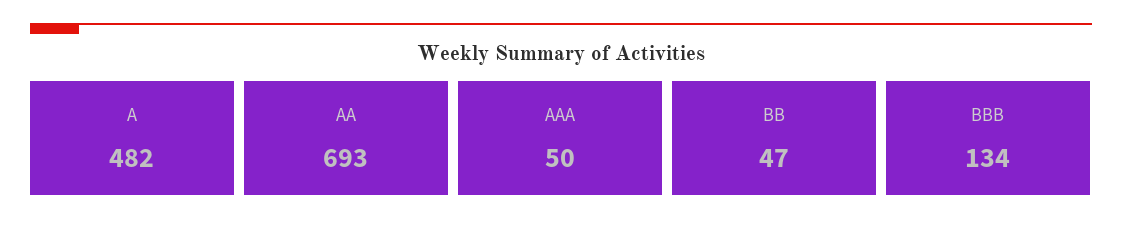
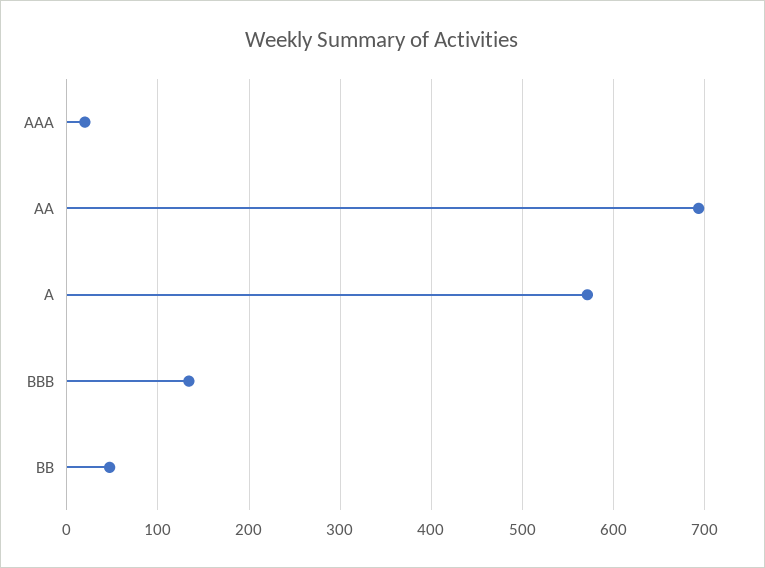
  {
-   "A": 482,
+   "A": 570,
    "AA": 693,
-   "AAA": 50,
+   "AAA": 20,
    "BB": 47,
    "BBB": 134
  }

